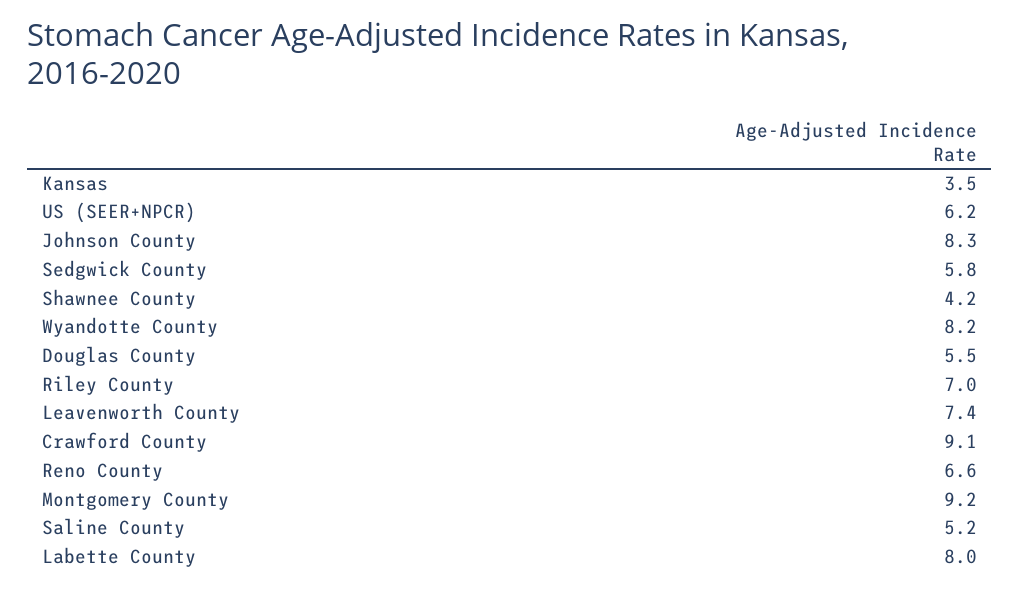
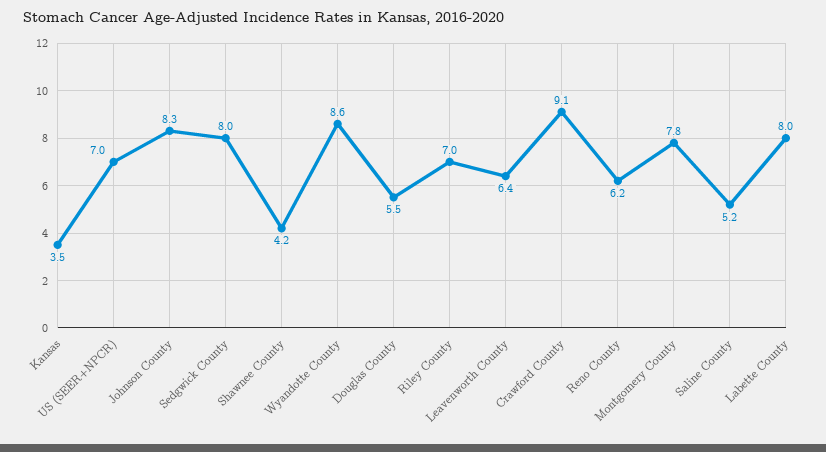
  {
    "Kansas": 3.5,
-   "US (SEER+NPCR)": 6.2,
+   "US (SEER+NPCR)": 7,
    "Johnson County": 8.3,
-   "Sedgwick County": 5.8,
+   "Sedgwick County": 8,
    "Shawnee County": 4.2,
-   "Wyandotte County": 8.2,
+   "Wyandotte County": 8.6,
    "Douglas County": 5.5,
    "Riley County": 7,
-   "Leavenworth County": 7.4,
+   "Leavenworth County": 6.4,
    "Crawford County": 9.1,
-   "Reno County": 6.6,
+   "Reno County": 6.2,
-   "Montgomery County": 9.2,
+   "Montgomery County": 7.8,
    "Saline County": 5.2,
    "Labette County": 8
  }

